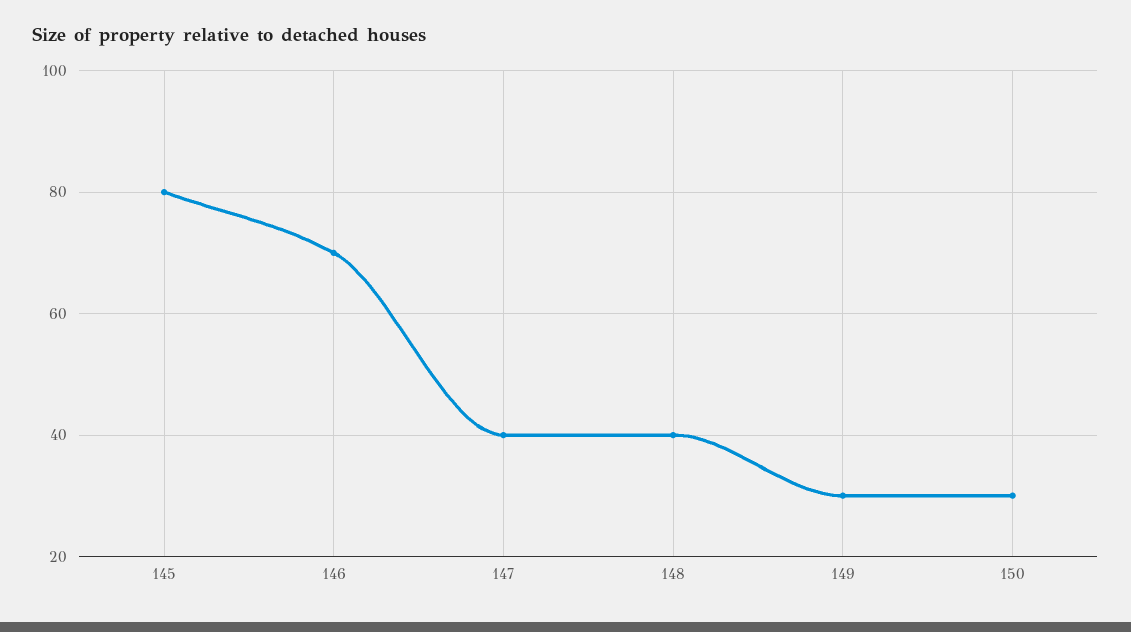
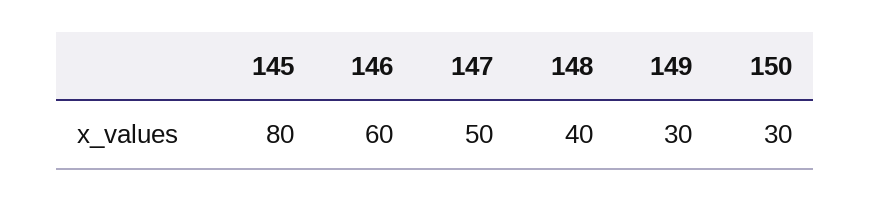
  {
    "145": 80,
-   "146": 70,
+   "146": 60,
-   "147": 40,
+   "147": 50,
    "148": 40,
    "149": 30,
    "150": 30
  }

